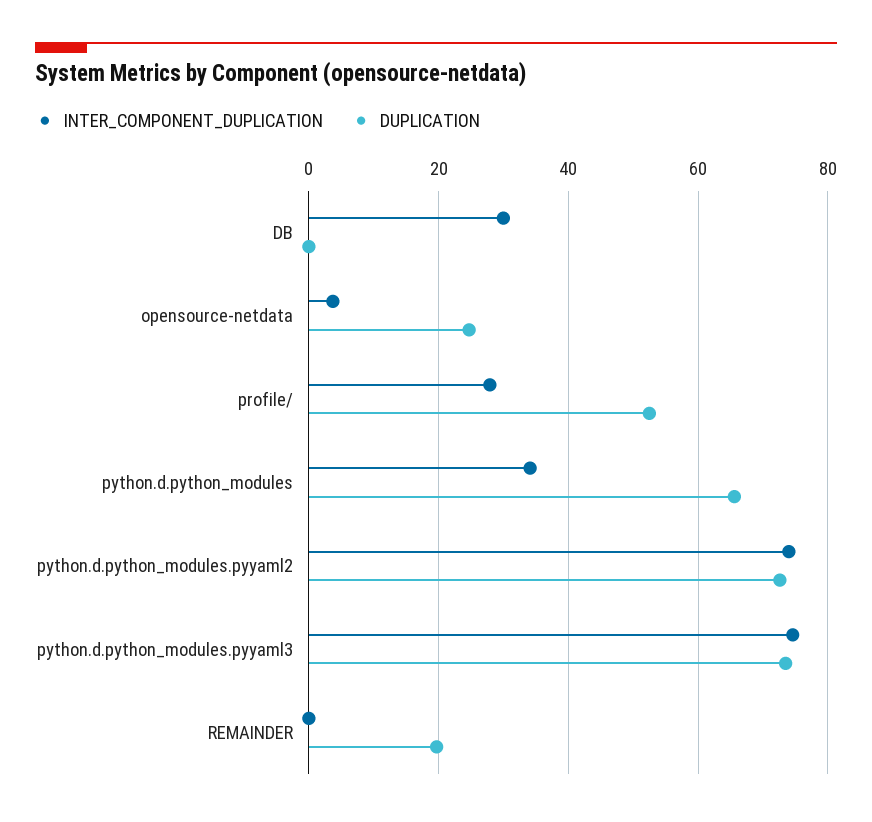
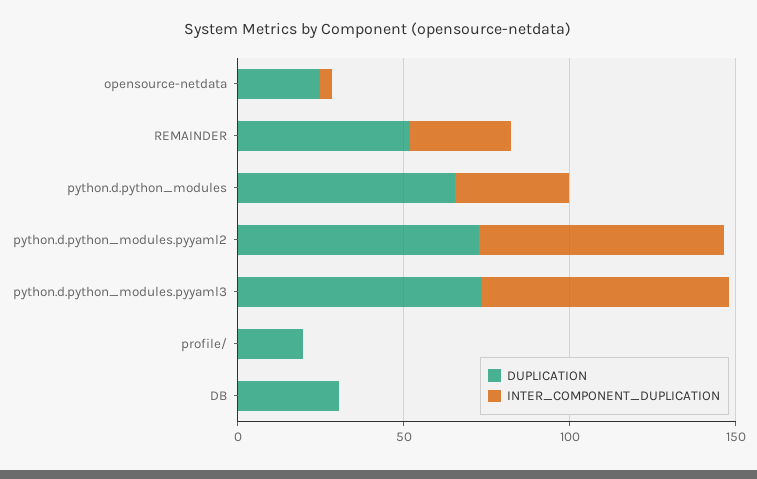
  {
    "INTER_COMPONENT_DUPLICATION": {
-     "DB": 30,
+     "DB": 0,
      "opensource-netdata": 4,
-     "profile/": 28,
+     "profile/": 0,
      "python.d.python_modules": 34,
      "python.d.python_modules.pyyaml2": 74,
      "python.d.python_modules.pyyaml3": 74,
-     "REMAINDER": 0
+     "REMAINDER": 30
    },
    "DUPLICATION": {
-     "DB": 0,
+     "DB": 30,
      "opensource-netdata": 24,
-     "profile/": 52,
+     "profile/": 20,
      "python.d.python_modules": 66,
      "python.d.python_modules.pyyaml2": 72,
      "python.d.python_modules.pyyaml3": 74,
-     "REMAINDER": 20
+     "REMAINDER": 50
    }
  }

